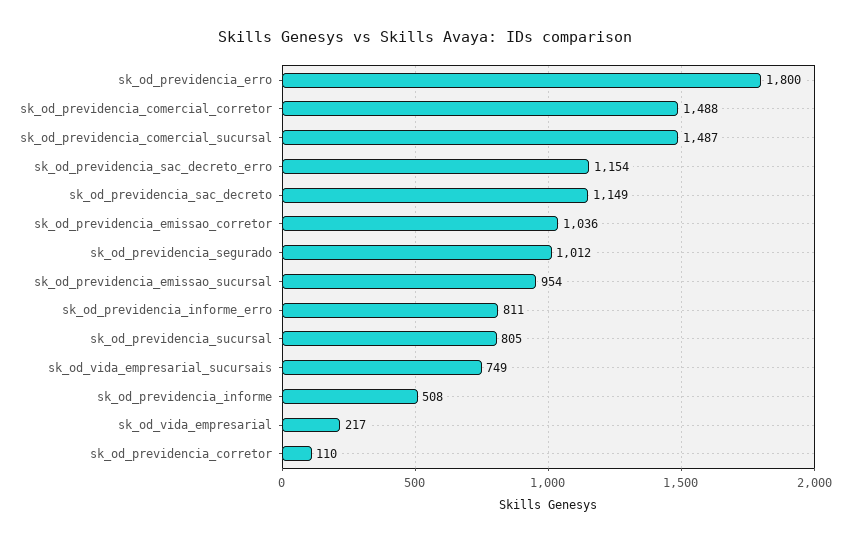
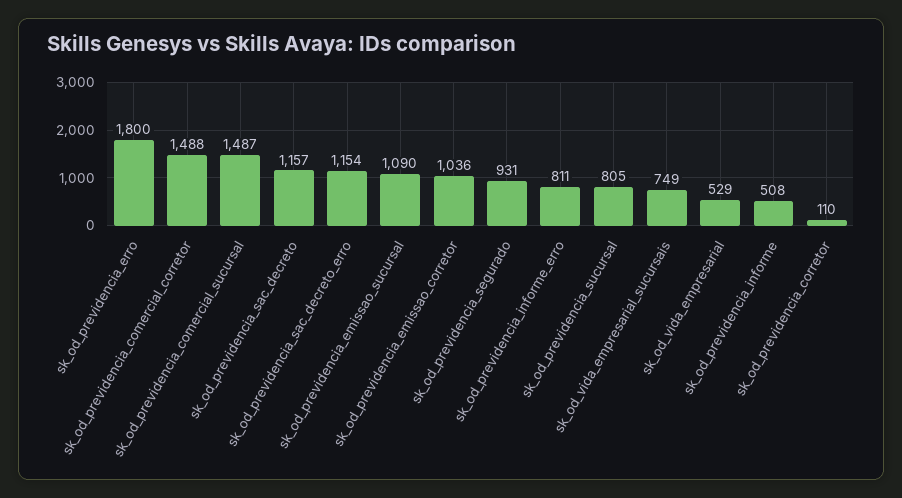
  {
    "sk_od_previdencia_erro": 1800,
    "sk_od_previdencia_comercial_corretor": 1488,
    "sk_od_previdencia_comercial_sucursal": 1487,
    "sk_od_previdencia_sac_decreto_erro": 1154,
-   "sk_od_previdencia_sac_decreto": 1149,
+   "sk_od_previdencia_sac_decreto": 1157,
    "sk_od_previdencia_emissao_corretor": 1036,
-   "sk_od_previdencia_segurado": 1012,
+   "sk_od_previdencia_segurado": 931,
-   "sk_od_previdencia_emissao_sucursal": 954,
+   "sk_od_previdencia_emissao_sucursal": 1090,
    "sk_od_previdencia_informe_erro": 811,
    "sk_od_previdencia_sucursal": 805,
    "sk_od_vida_empresarial_sucursais": 749,
    "sk_od_previdencia_informe": 508,
-   "sk_od_vida_empresarial": 217,
+   "sk_od_vida_empresarial": 529,
    "sk_od_previdencia_corretor": 110
  }

